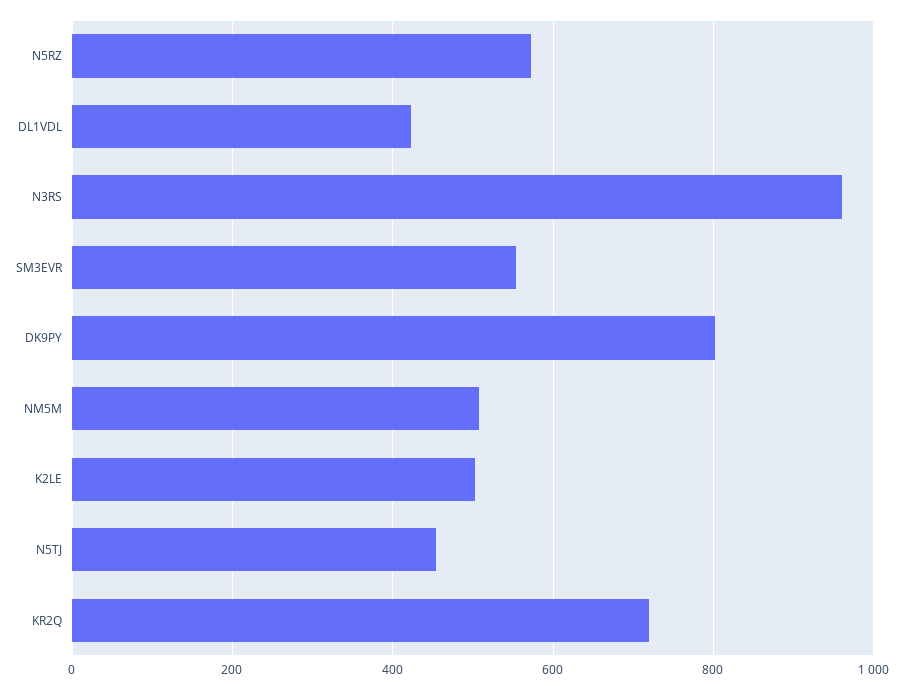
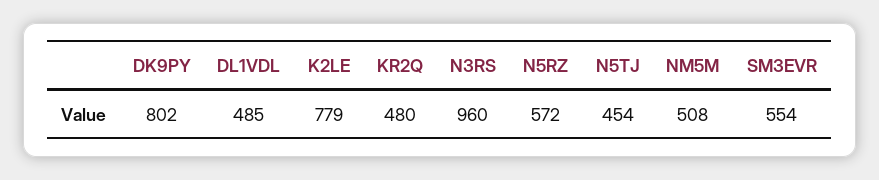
  {
    "N5RZ": 572,
-   "DL1VDL": 420,
+   "DL1VDL": 485,
    "N3RS": 960,
    "SM3EVR": 554,
    "DK9PY": 802,
    "NM5M": 508,
-   "K2LE": 500,
+   "K2LE": 779,
    "N5TJ": 454,
-   "KR2Q": 720
+   "KR2Q": 480
  }

